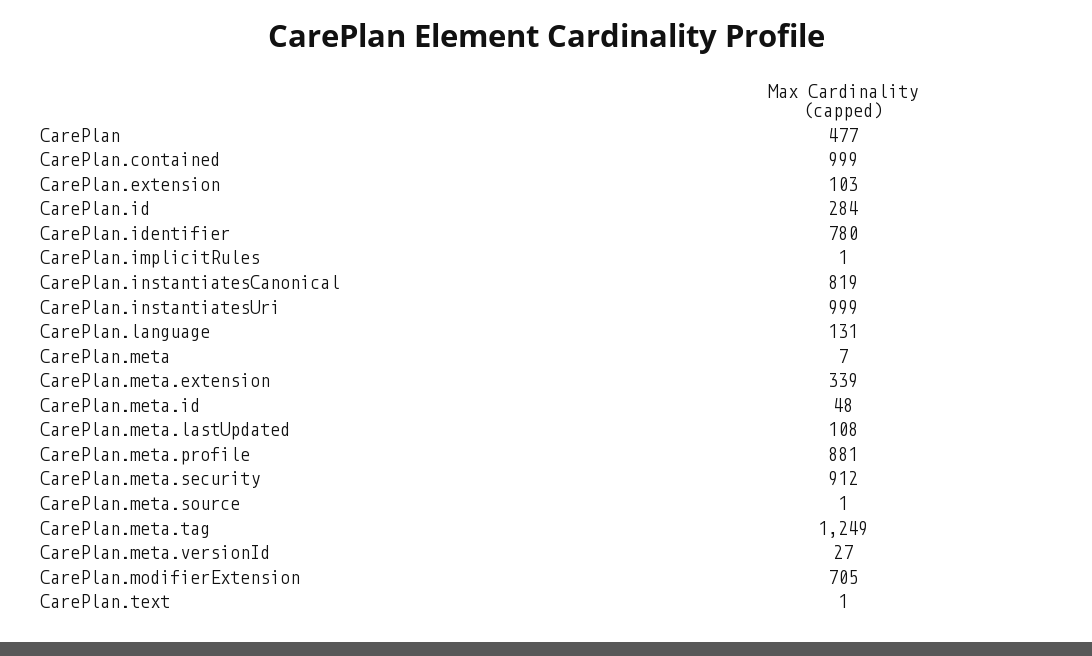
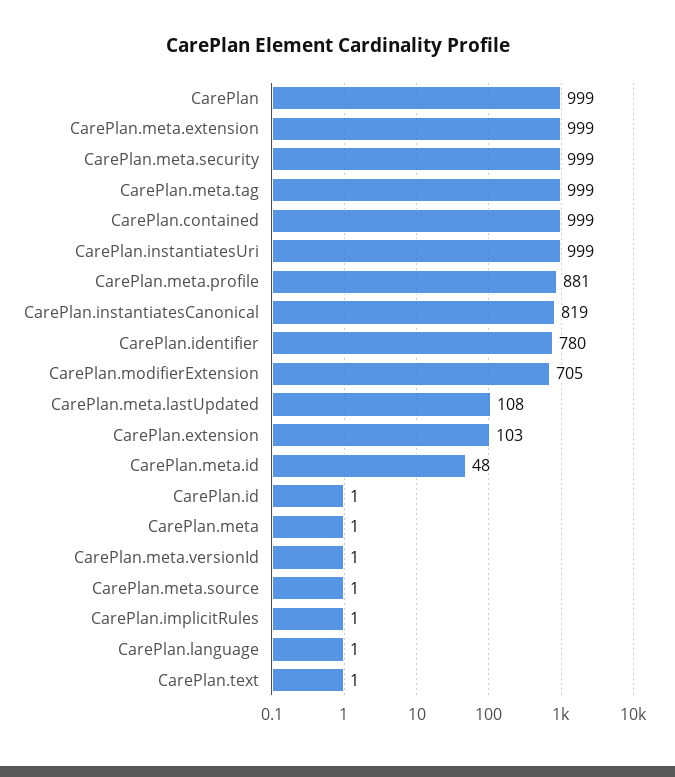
  {
-   "CarePlan": 477,
+   "CarePlan": 999,
    "CarePlan.contained": 999,
    "CarePlan.extension": 103,
-   "CarePlan.id": 284,
+   "CarePlan.id": 1,
    "CarePlan.identifier": 780,
    "CarePlan.implicitRules": 1,
    "CarePlan.instantiatesCanonical": 819,
    "CarePlan.instantiatesUri": 999,
-   "CarePlan.language": 131,
+   "CarePlan.language": 1,
-   "CarePlan.meta": 7,
+   "CarePlan.meta": 1,
-   "CarePlan.meta.extension": 339,
+   "CarePlan.meta.extension": 999,
    "CarePlan.meta.id": 48,
    "CarePlan.meta.lastUpdated": 108,
    "CarePlan.meta.profile": 881,
-   "CarePlan.meta.security": 912,
+   "CarePlan.meta.security": 999,
    "CarePlan.meta.source": 1,
-   "CarePlan.meta.tag": 1249,
+   "CarePlan.meta.tag": 999,
-   "CarePlan.meta.versionId": 27,
+   "CarePlan.meta.versionId": 1,
    "CarePlan.modifierExtension": 705,
    "CarePlan.text": 1
  }

